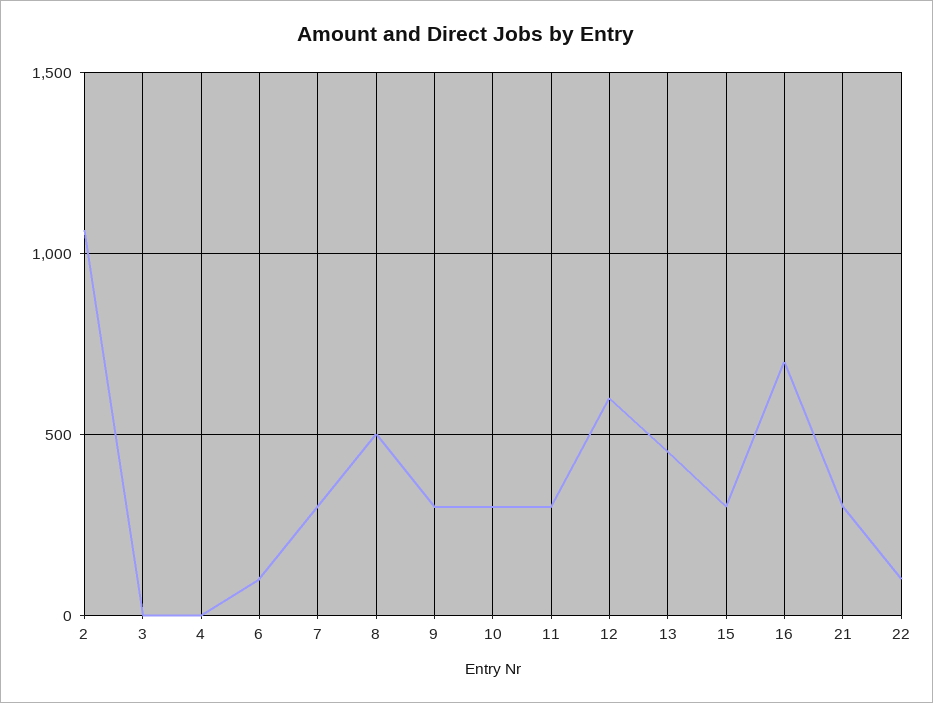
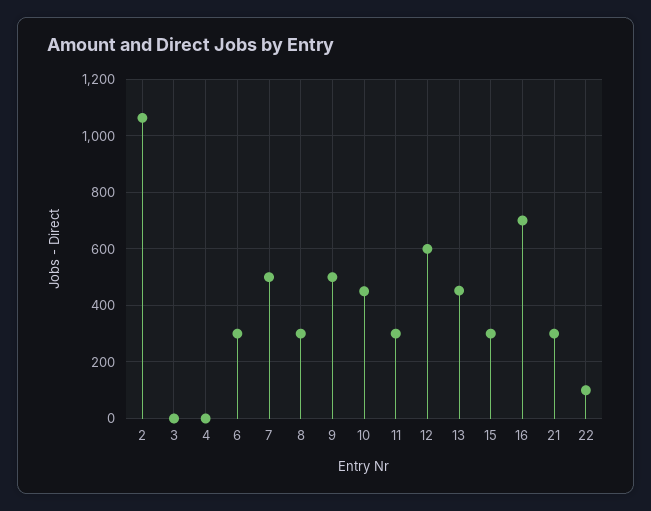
  {
    "2": 1075,
    "3": 0,
    "4": 0,
-   "6": 100,
+   "6": 300,
-   "7": 300,
+   "7": 500,
-   "8": 500,
+   "8": 300,
-   "9": 300,
+   "9": 500,
-   "10": 300,
+   "10": 450,
    "11": 300,
    "12": 600,
    "13": 450,
    "15": 300,
    "16": 700,
    "21": 300,
    "22": 100
  }

